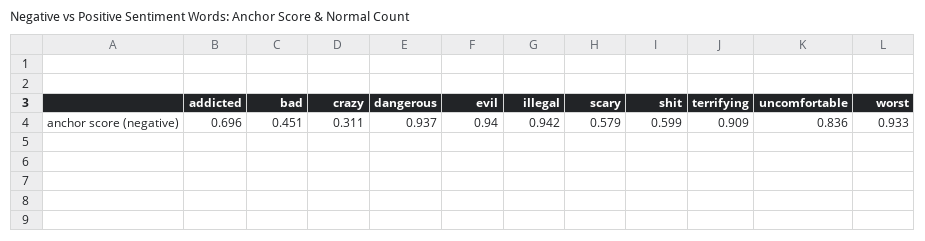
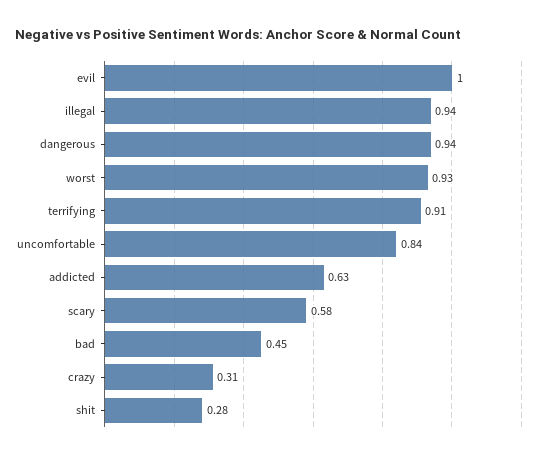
  {
-   "addicted": 0.696,
+   "addicted": 0.63,
    "bad": 0.451,
    "crazy": 0.311,
    "dangerous": 0.937,
-   "evil": 0.94,
+   "evil": 1,
    "illegal": 0.942,
    "scary": 0.579,
-   "shit": 0.599,
+   "shit": 0.28,
    "terrifying": 0.909,
    "uncomfortable": 0.836,
    "worst": 0.933
  }

